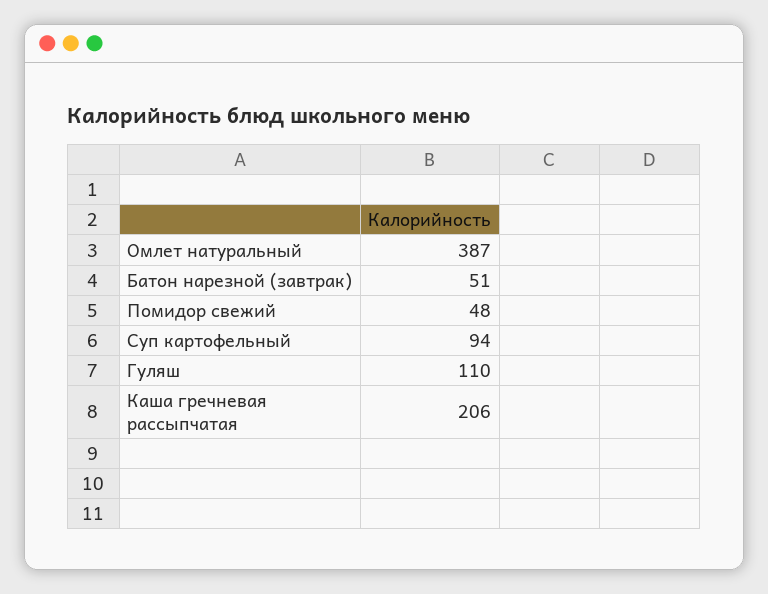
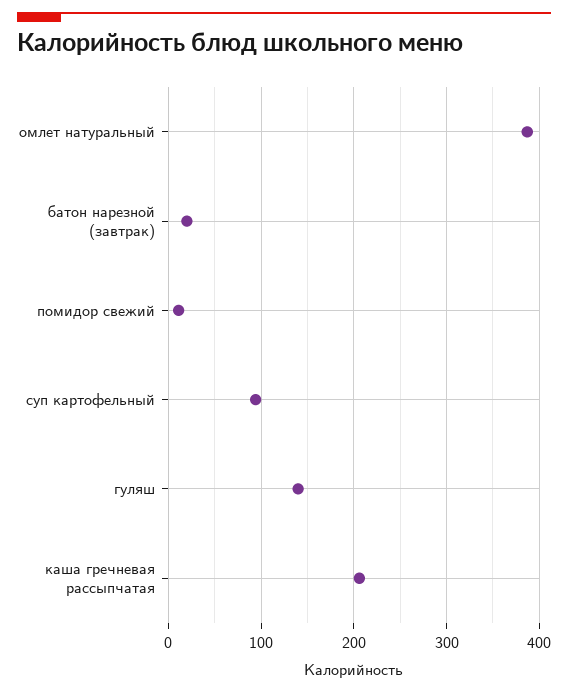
  {
    "Омлет натуральный": 387,
-   "Батон нарезной (завтрак)": 51,
+   "Батон нарезной (завтрак)": 20,
-   "Помидор свежий": 48,
+   "Помидор свежий": 10,
    "Суп картофельный": 94,
-   "Гуляш": 110,
+   "Гуляш": 140,
    "Каша гречневая рассыпчатая": 206
  }

